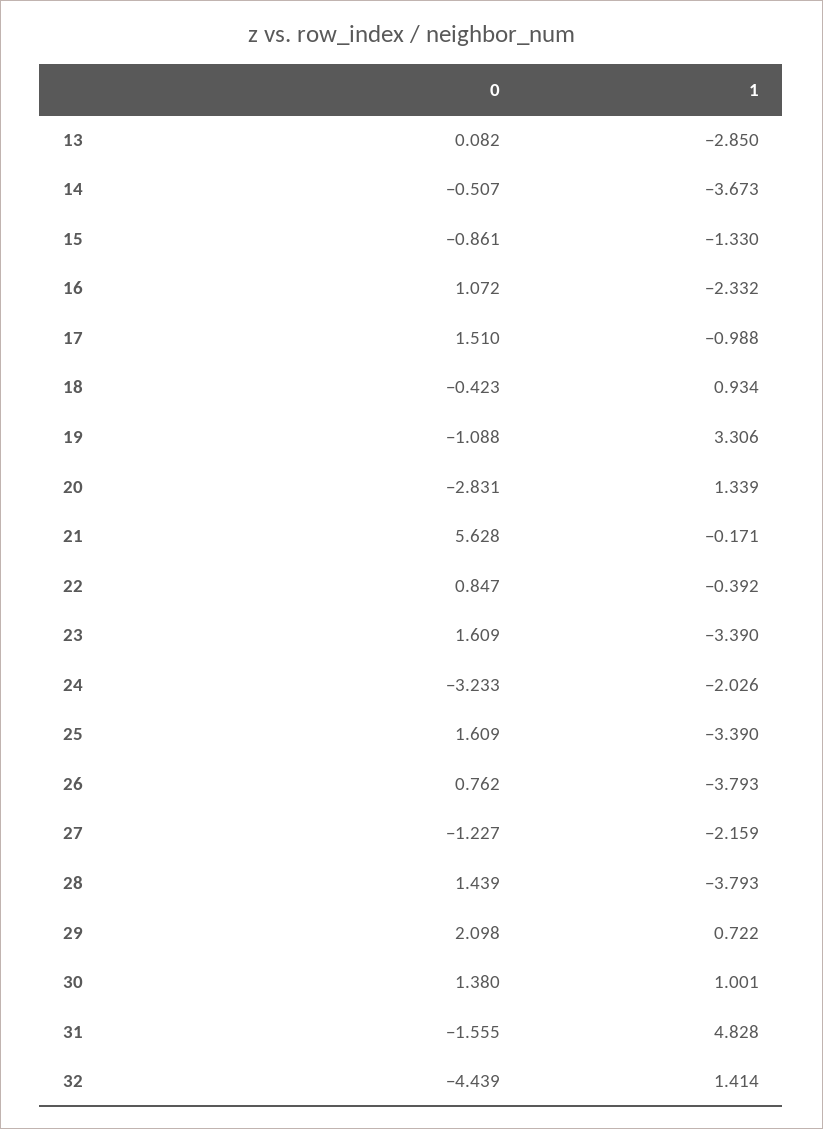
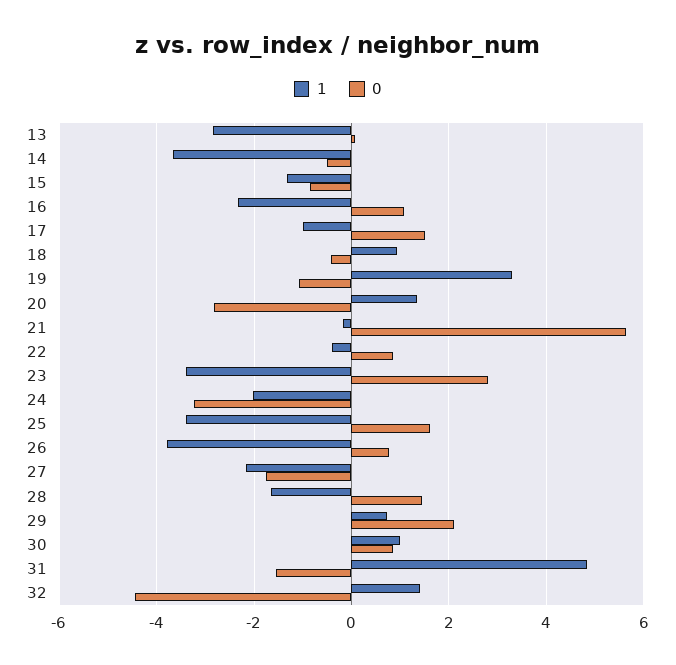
  {
    "0": {
      "13": 0.082,
      "14": -0.507,
      "15": -0.861,
      "16": 1.072,
      "17": 1.51,
      "18": -0.423,
      "19": -1.088,
      "20": -2.831,
      "21": 5.628,
      "22": 0.847,
-     "23": 1.609,
+     "23": 2.8,
      "24": -3.233,
      "25": 1.609,
      "26": 0.762,
-     "27": -1.227,
+     "27": -1.8,
      "28": 1.439,
      "29": 2.098,
-     "30": 1.38,
+     "30": 0.8,
      "31": -1.555,
      "32": -4.439
    },
    "1": {
      "13": -2.85,
      "14": -3.673,
      "15": -1.33,
      "16": -2.332,
      "17": -0.988,
      "18": 0.934,
      "19": 3.306,
      "20": 1.339,
      "21": -0.171,
      "22": -0.392,
      "23": -3.39,
      "24": -2.026,
      "25": -3.39,
      "26": -3.793,
      "27": -2.159,
-     "28": -3.793,
+     "28": -1.6,
      "29": 0.722,
      "30": 1.001,
      "31": 4.828,
      "32": 1.414
    }
  }

